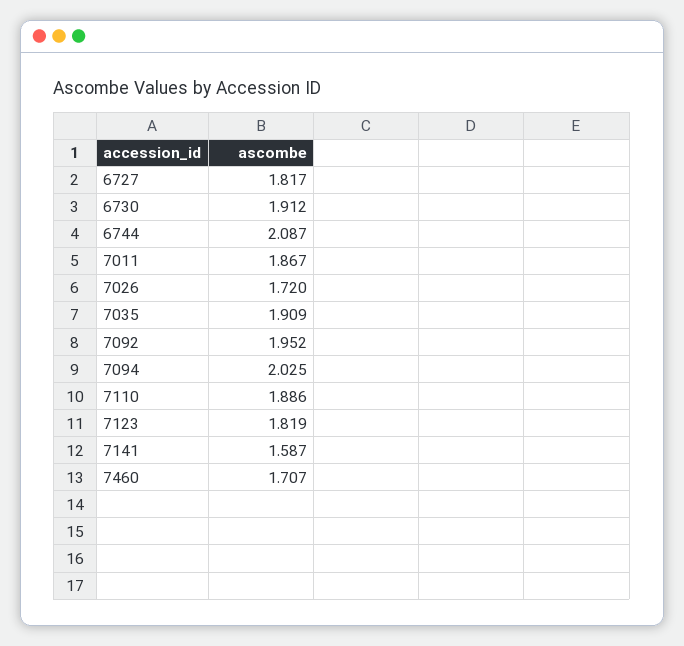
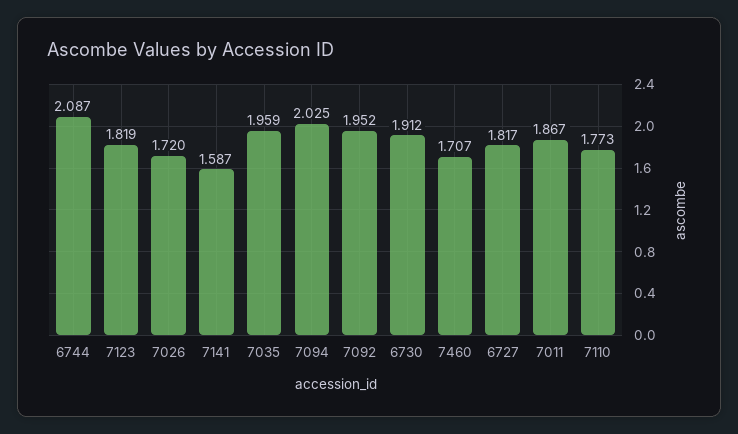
  {
    "6727": 1.817,
    "6730": 1.912,
    "6744": 2.087,
    "7011": 1.867,
    "7026": 1.72,
-   "7035": 1.909,
+   "7035": 1.959,
    "7092": 1.952,
    "7094": 2.025,
-   "7110": 1.886,
+   "7110": 1.773,
    "7123": 1.819,
    "7141": 1.587,
    "7460": 1.707
  }

